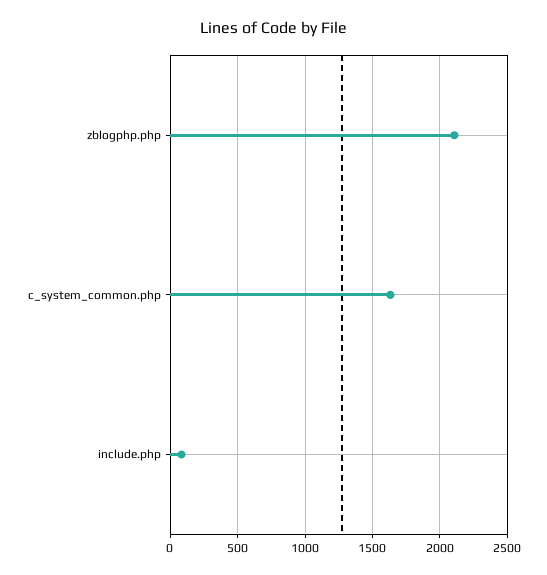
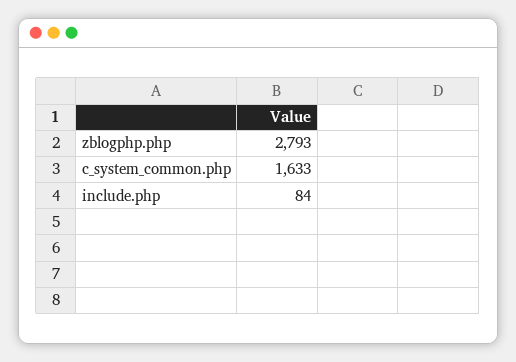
  {
-   "zblogphp.php": 2100,
+   "zblogphp.php": 2793,
    "c_system_common.php": 1633,
    "include.php": 84
  }

